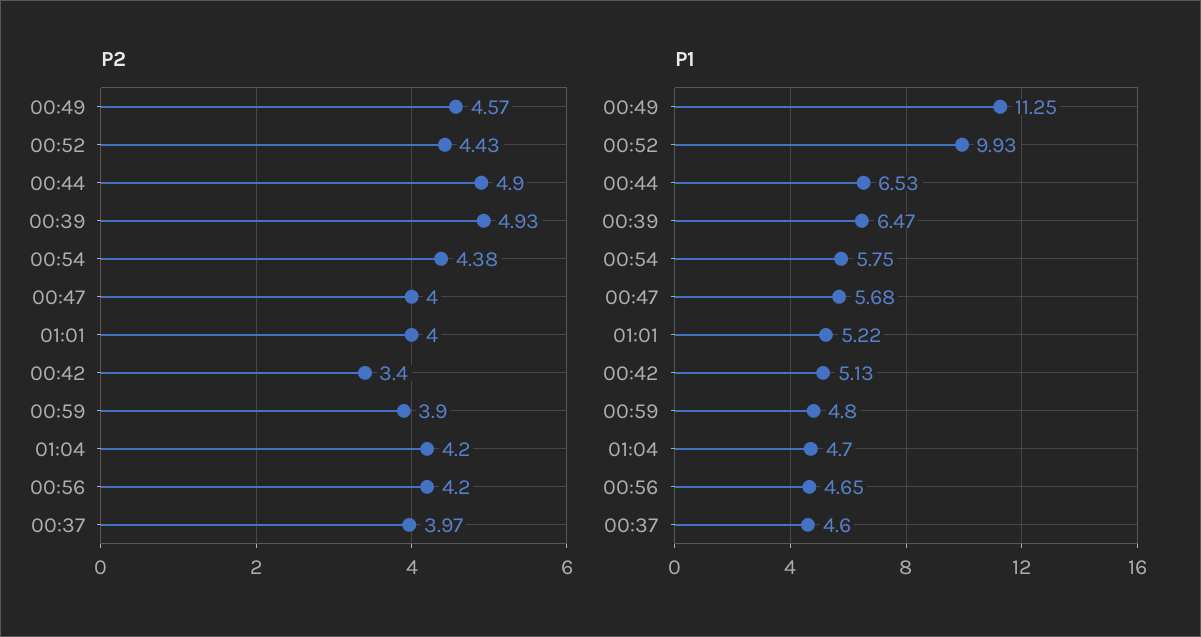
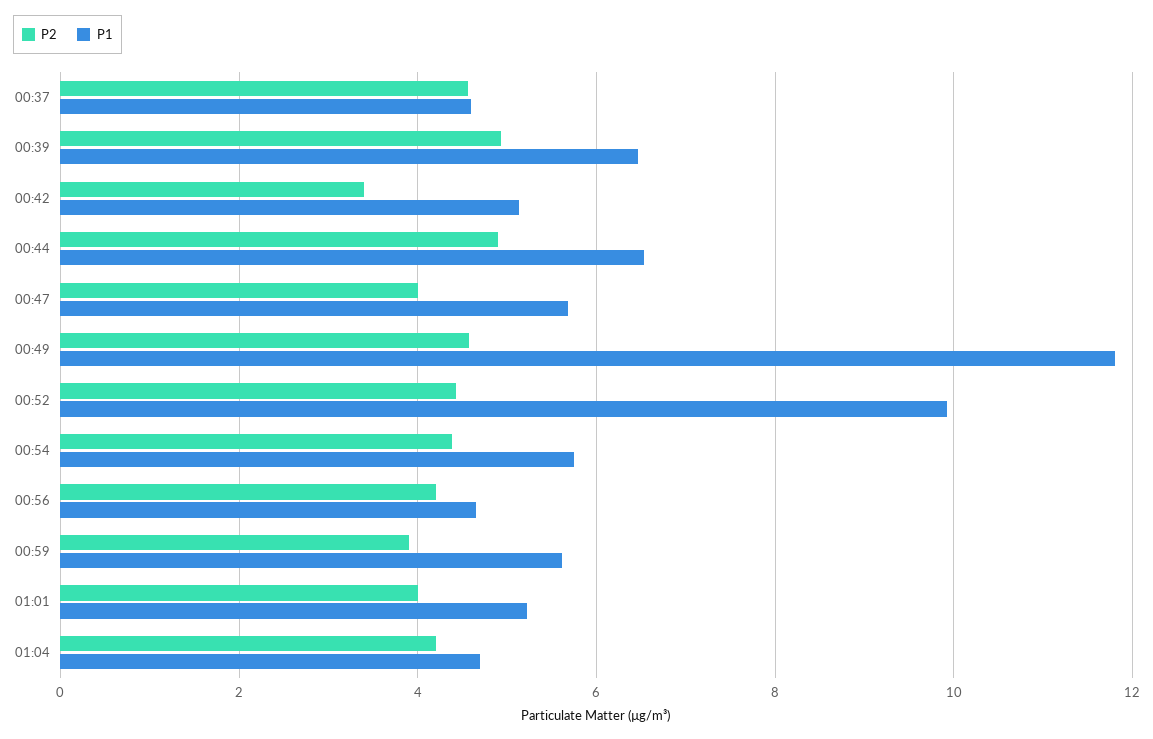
  {
    "P2": {
      "00:49": 4.57,
      "00:52": 4.43,
      "00:44": 4.9,
      "00:39": 4.93,
      "00:54": 4.38,
      "00:47": 4,
      "01:01": 4,
      "00:42": 3.4,
      "00:59": 3.9,
      "01:04": 4.2,
      "00:56": 4.2,
-     "00:37": 3.97
+     "00:37": 4.6
    },
    "P1": {
-     "00:49": 11.25,
+     "00:49": 11.8,
      "00:52": 9.93,
      "00:44": 6.53,
      "00:39": 6.47,
      "00:54": 5.75,
      "00:47": 5.68,
      "01:01": 5.22,
      "00:42": 5.13,
-     "00:59": 4.8,
+     "00:59": 5.6,
      "01:04": 4.7,
      "00:56": 4.65,
      "00:37": 4.6
    }
  }

